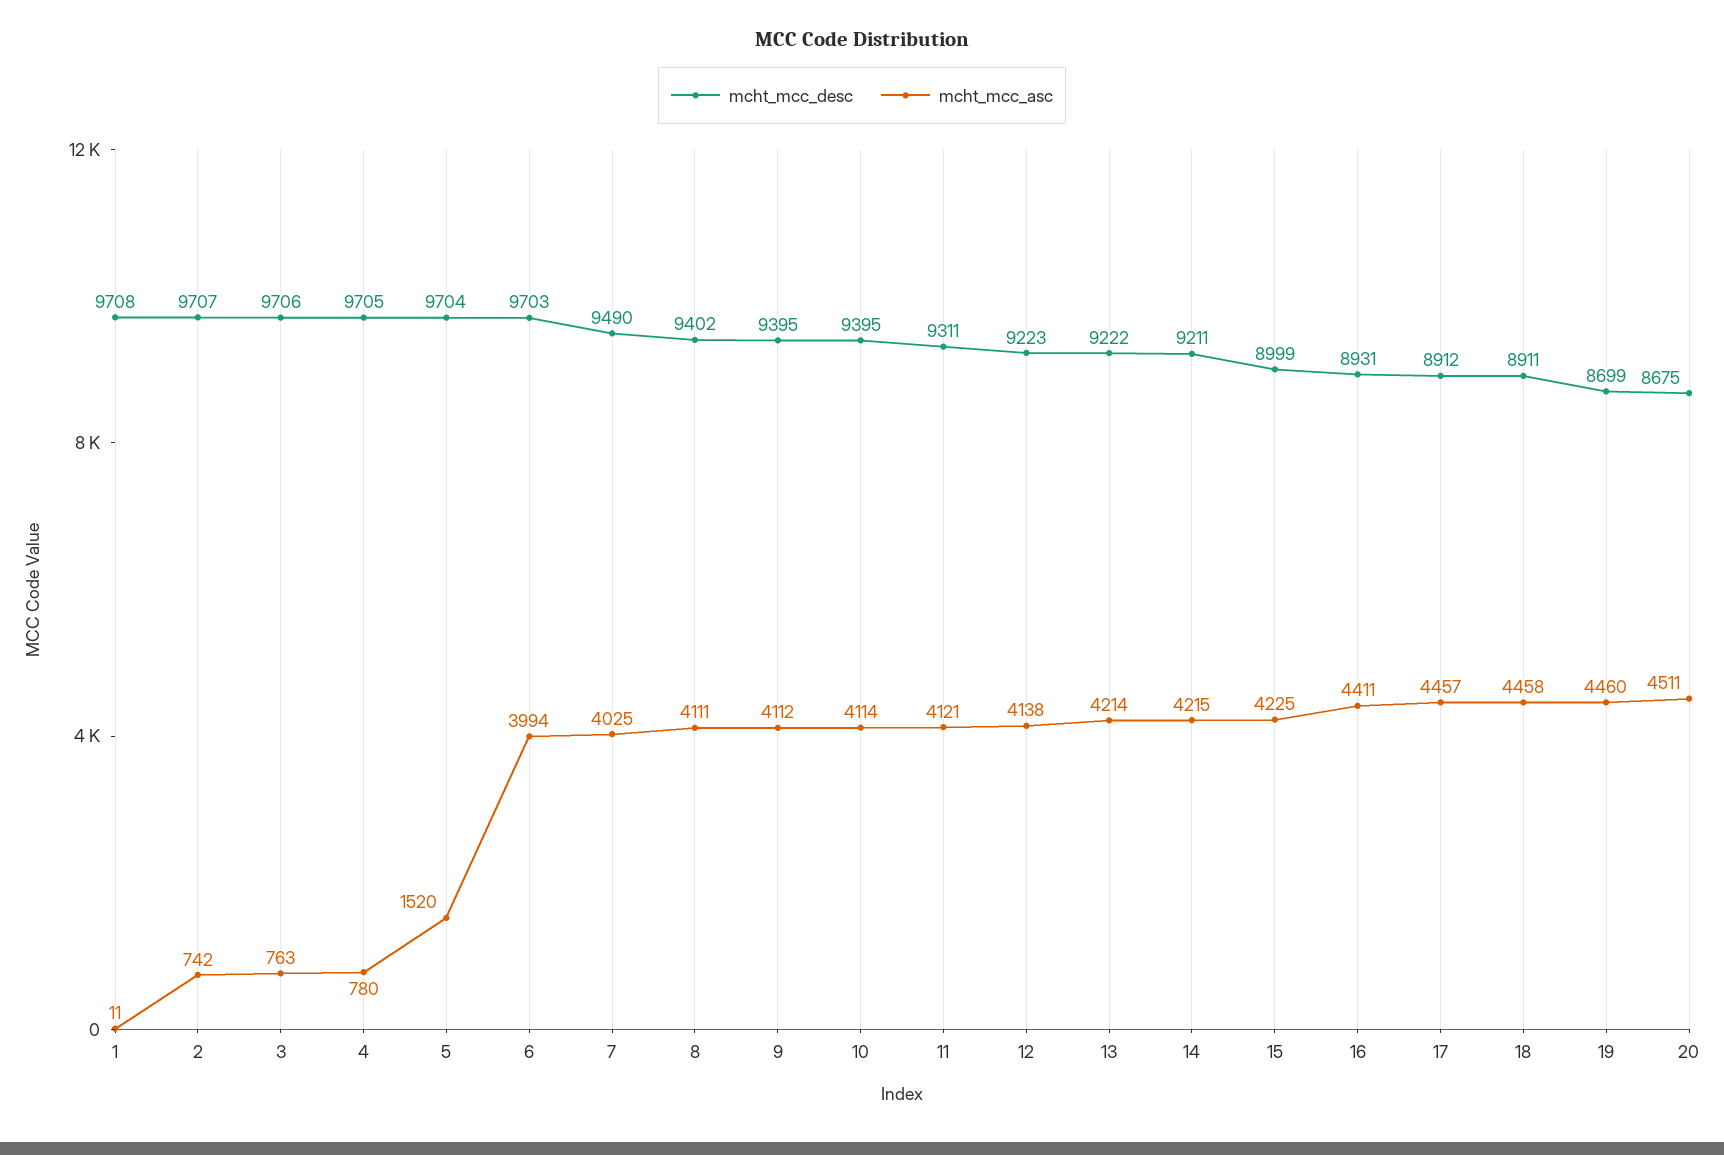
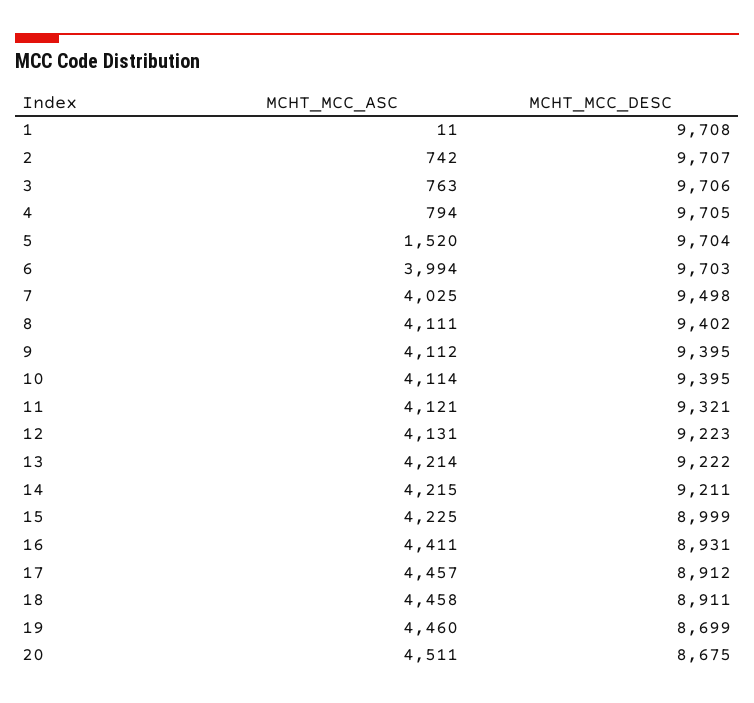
  {
    "mcht_mcc_desc": {
      "1": 9708,
      "2": 9707,
      "3": 9706,
      "4": 9705,
      "5": 9704,
      "6": 9703,
-     "7": 9490,
+     "7": 9498,
      "8": 9402,
      "9": 9395,
      "10": 9395,
-     "11": 9311,
+     "11": 9321,
      "12": 9223,
      "13": 9222,
      "14": 9211,
      "15": 8999,
      "16": 8931,
      "17": 8912,
      "18": 8911,
      "19": 8699,
      "20": 8675
    },
    "mcht_mcc_asc": {
      "1": 11,
      "2": 742,
      "3": 763,
-     "4": 780,
+     "4": 794,
      "5": 1520,
      "6": 3994,
      "7": 4025,
      "8": 4111,
      "9": 4112,
      "10": 4114,
      "11": 4121,
-     "12": 4138,
+     "12": 4131,
      "13": 4214,
      "14": 4215,
      "15": 4225,
      "16": 4411,
      "17": 4457,
      "18": 4458,
      "19": 4460,
      "20": 4511
    }
  }

